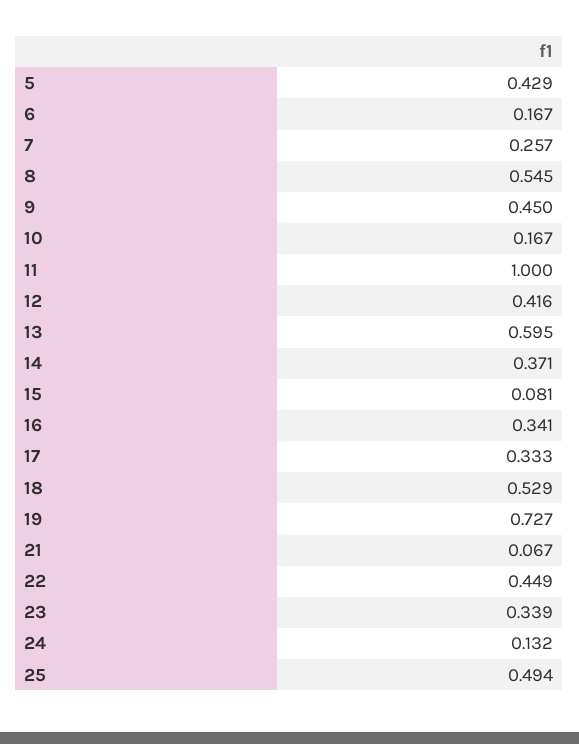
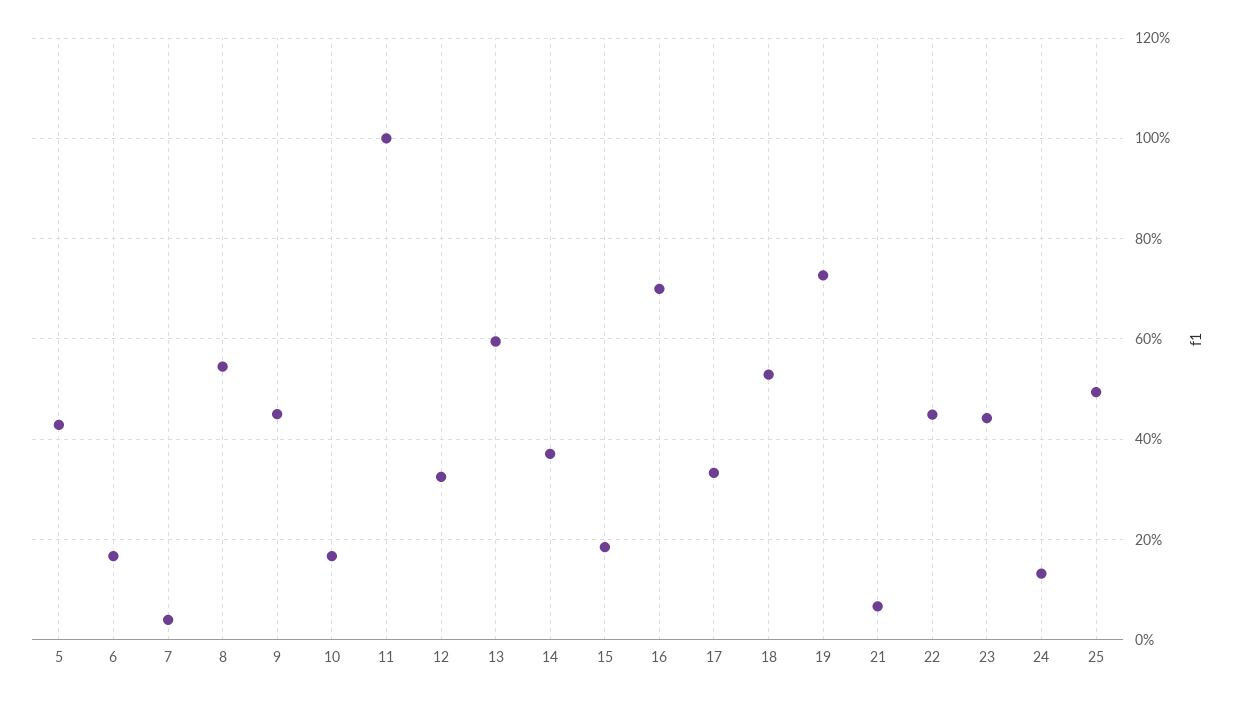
  {
    "5": 0.429,
    "6": 0.167,
-   "7": 0.257,
+   "7": 0.04,
    "8": 0.545,
    "9": 0.45,
    "10": 0.167,
    "11": 1,
-   "12": 0.416,
+   "12": 0.32,
    "13": 0.595,
    "14": 0.371,
-   "15": 0.081,
+   "15": 0.18,
-   "16": 0.341,
+   "16": 0.7,
    "17": 0.333,
    "18": 0.529,
    "19": 0.727,
    "21": 0.067,
    "22": 0.449,
-   "23": 0.339,
+   "23": 0.44,
    "24": 0.132,
    "25": 0.494
  }

